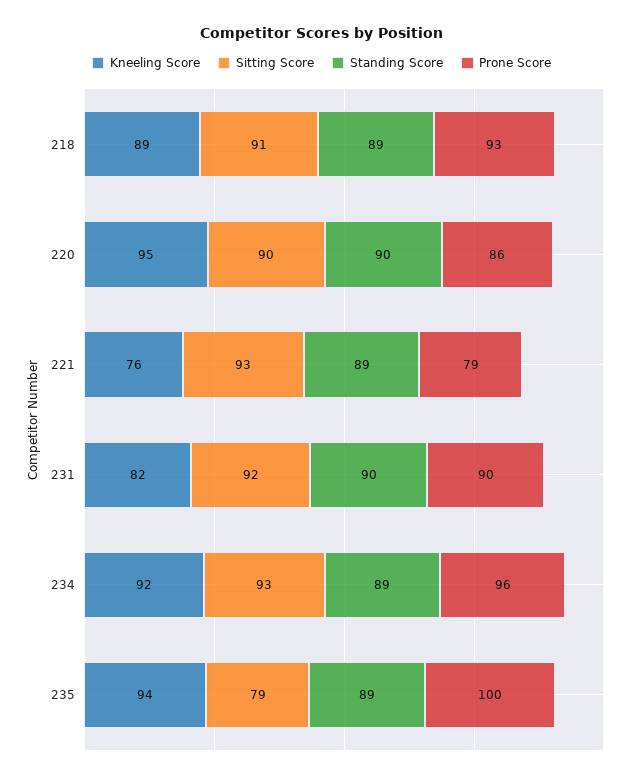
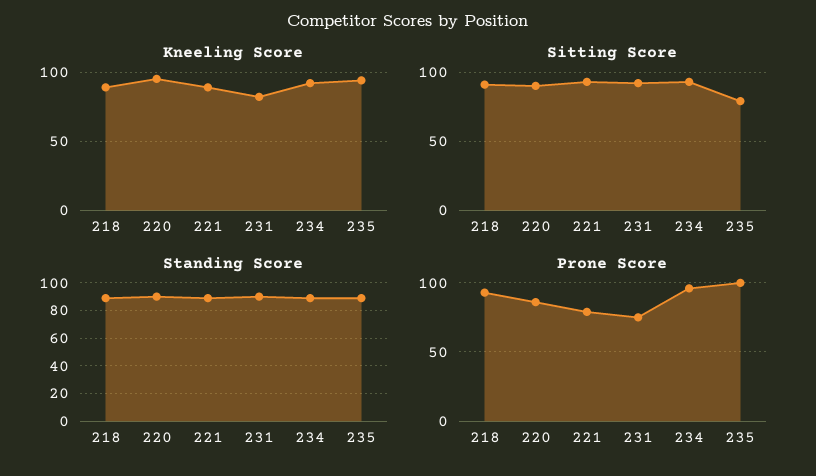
  {
    "Kneeling Score": {
      "218": 89,
      "220": 95,
-     "221": 76,
+     "221": 90,
      "231": 82,
      "234": 92,
      "235": 94
    },
    "Sitting Score": {
      "218": 91,
      "220": 90,
      "221": 93,
      "231": 92,
      "234": 93,
      "235": 79
    },
    "Standing Score": {
      "218": 89,
      "220": 90,
      "221": 89,
      "231": 90,
      "234": 89,
      "235": 89
    },
    "Prone Score": {
      "218": 93,
      "220": 86,
      "221": 79,
-     "231": 90,
+     "231": 75,
      "234": 96,
      "235": 100
    }
  }

